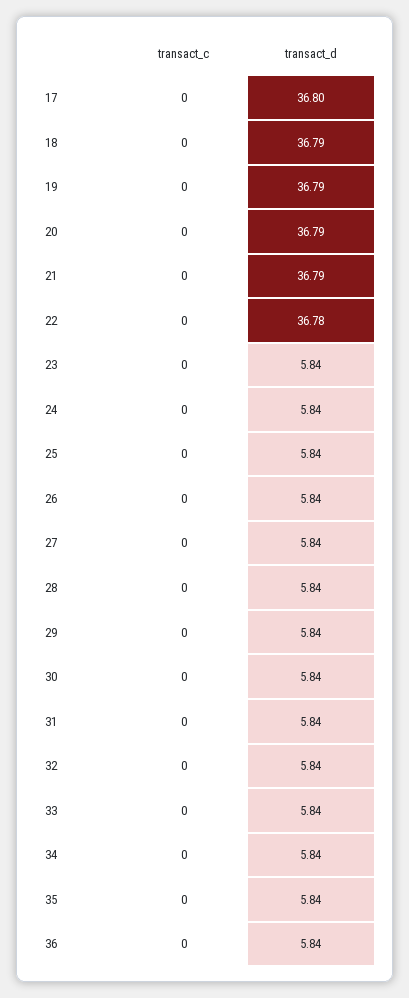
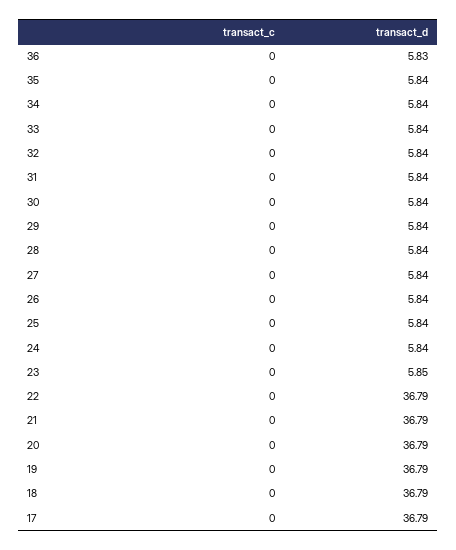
  {
    "transact_c": {
      "17": 0,
      "18": 0,
      "19": 0,
      "20": 0,
      "21": 0,
      "22": 0,
      "23": 0,
      "24": 0,
      "25": 0,
      "26": 0,
      "27": 0,
      "28": 0,
      "29": 0,
      "30": 0,
      "31": 0,
      "32": 0,
      "33": 0,
      "34": 0,
      "35": 0,
      "36": 0
    },
    "transact_d": {
-     "17": 36.8,
+     "17": 36.79,
      "18": 36.79,
      "19": 36.79,
      "20": 36.79,
      "21": 36.79,
-     "22": 36.78,
+     "22": 36.79,
-     "23": 5.84,
+     "23": 5.85,
      "24": 5.84,
      "25": 5.84,
      "26": 5.84,
      "27": 5.84,
      "28": 5.84,
      "29": 5.84,
      "30": 5.84,
      "31": 5.84,
      "32": 5.84,
      "33": 5.84,
      "34": 5.84,
      "35": 5.84,
-     "36": 5.84
+     "36": 5.83
    }
  }

